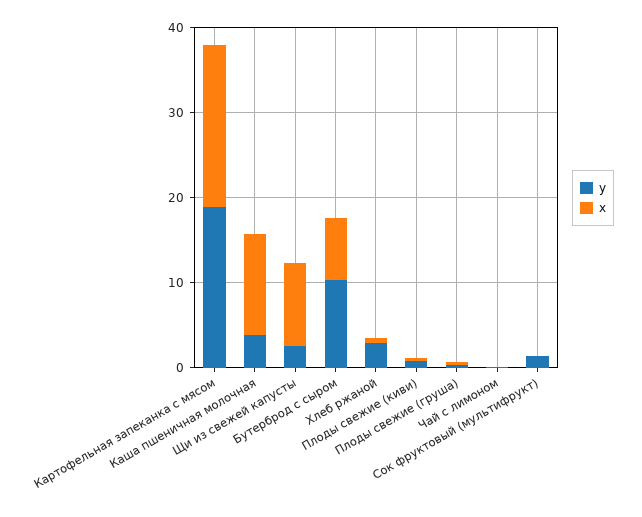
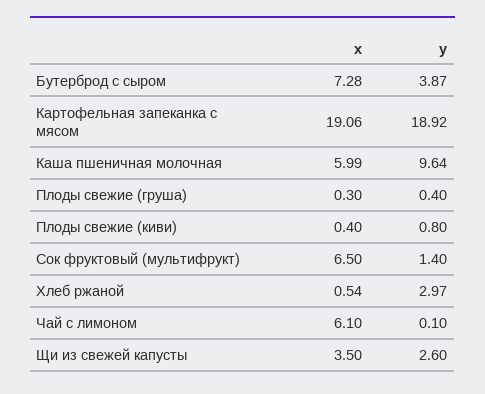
  {
    "y": {
      "Картофельная запеканка с мясом": 18.92,
-     "Каша пшеничная молочная": 4,
+     "Каша пшеничная молочная": 9.64,
      "Щи из свежей капусты": 2.6,
-     "Бутерброд с сыром": 10,
+     "Бутерброд с сыром": 3.87,
      "Хлеб ржаной": 2.97,
      "Плоды свежие (киви)": 0.8,
      "Плоды свежие (груша)": 0.4,
      "Чай с лимоном": 0.1,
      "Сок фруктовый (мультифрукт)": 1.4
    },
    "x": {
      "Картофельная запеканка с мясом": 19.06,
-     "Каша пшеничная молочная": 12,
+     "Каша пшеничная молочная": 5.99,
-     "Щи из свежей капусты": 10,
+     "Щи из свежей капусты": 3.5,
      "Бутерброд с сыром": 7.28,
      "Хлеб ржаной": 0.54,
      "Плоды свежие (киви)": 0.4,
      "Плоды свежие (груша)": 0.3,
-     "Чай с лимоном": 0,
+     "Чай с лимоном": 6.1,
-     "Сок фруктовый (мультифрукт)": 0
+     "Сок фруктовый (мультифрукт)": 6.5
    }
  }

